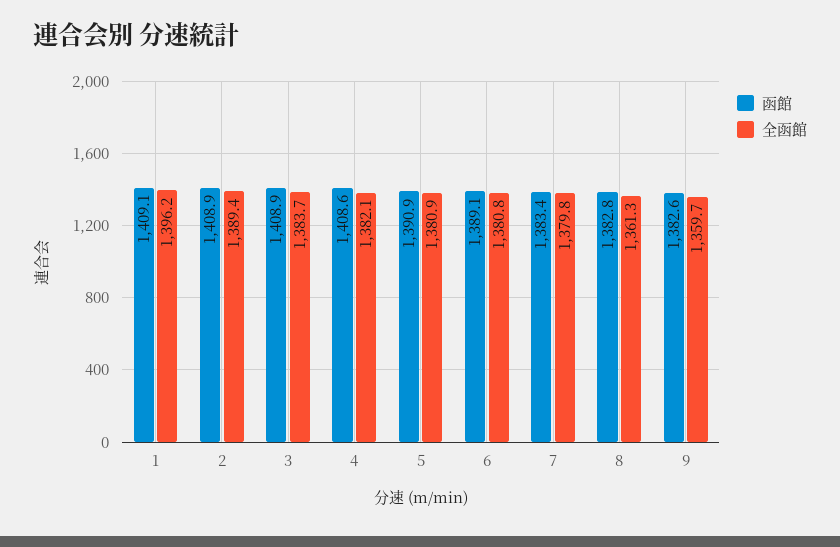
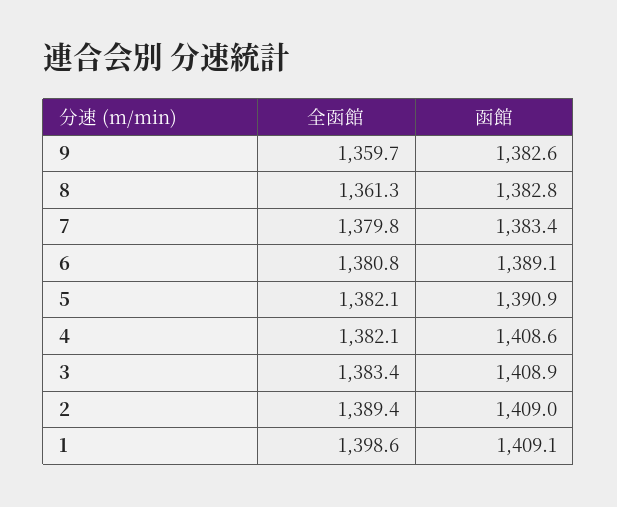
  {
    "函館": {
      "1": 1409.1,
-     "2": 1408.9,
+     "2": 1409,
      "3": 1408.9,
      "4": 1408.6,
      "5": 1390.9,
      "6": 1389.1,
      "7": 1383.4,
      "8": 1382.8,
      "9": 1382.6
    },
    "全函館": {
-     "1": 1396.2,
+     "1": 1398.6,
      "2": 1389.4,
-     "3": 1383.7,
+     "3": 1383.4,
      "4": 1382.1,
-     "5": 1380.9,
+     "5": 1382.1,
      "6": 1380.8,
      "7": 1379.8,
      "8": 1361.3,
      "9": 1359.7
    }
  }

